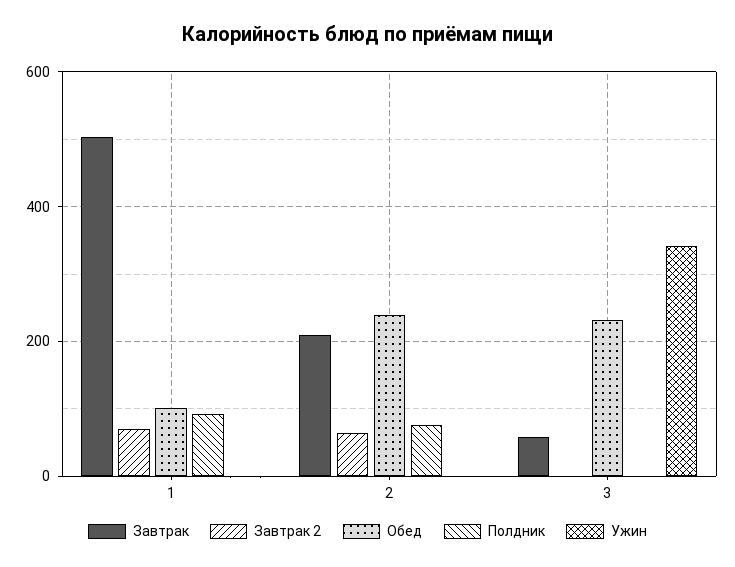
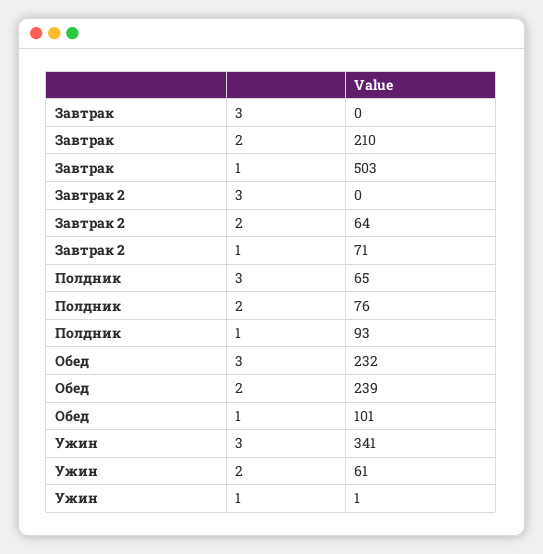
  {
    "Завтрак": {
      "1": 503,
      "2": 210,
-     "3": 60
+     "3": 0
    },
    "Завтрак 2": {
      "1": 71,
      "2": 64,
      "3": 0
    },
    "Обед": {
      "1": 101,
      "2": 239,
      "3": 232
    },
    "Полдник": {
      "1": 93,
      "2": 76,
-     "3": 0
+     "3": 65
    },
    "Ужин": {
      "1": 1,
-     "2": 0,
+     "2": 61,
      "3": 341
    }
  }

